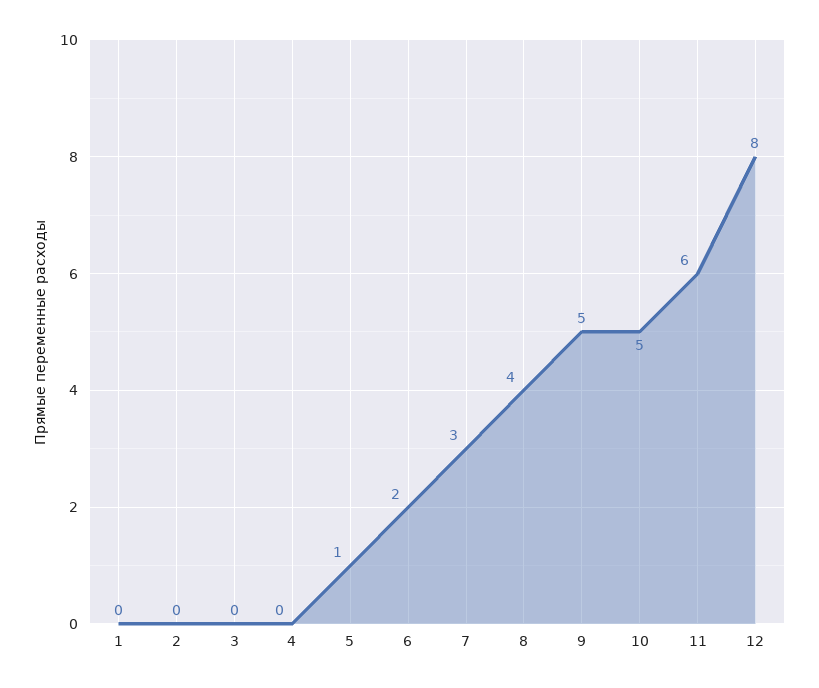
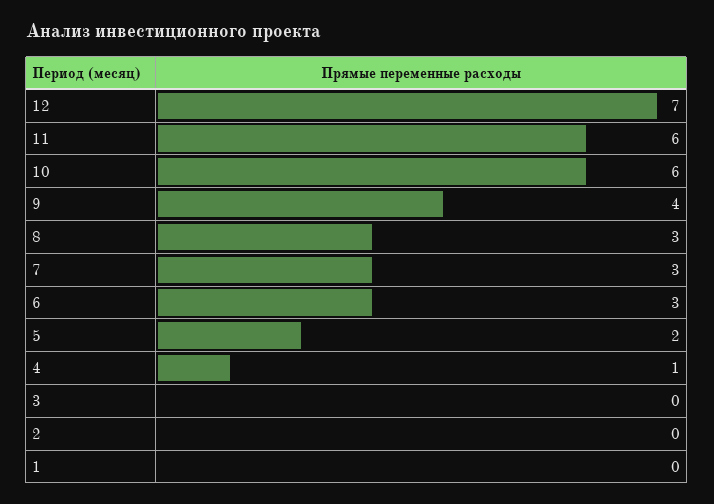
  {
    "1": 0,
    "2": 0,
    "3": 0,
-   "4": 0,
+   "4": 1,
-   "5": 1,
+   "5": 2,
-   "6": 2,
+   "6": 3,
    "7": 3,
-   "8": 4,
+   "8": 3,
-   "9": 5,
+   "9": 4,
-   "10": 5,
+   "10": 6,
    "11": 6,
-   "12": 8
+   "12": 7
  }

